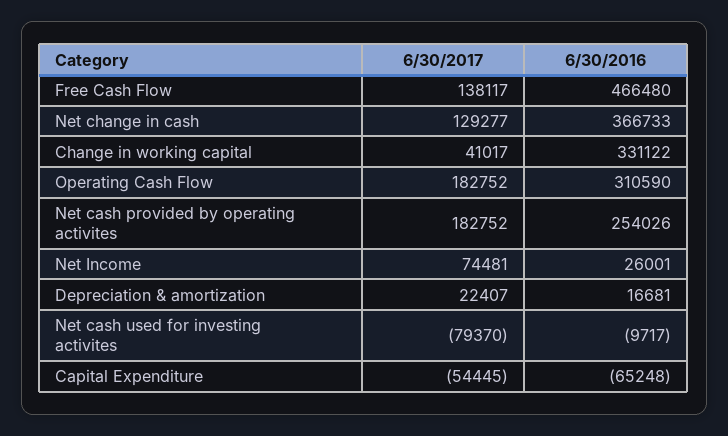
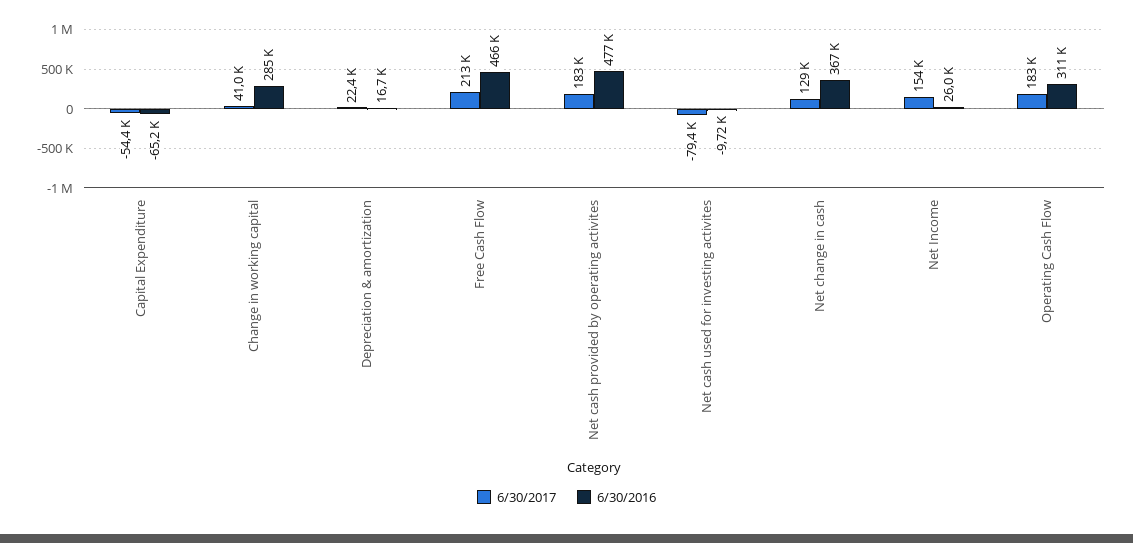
  {
    "6/30/2017": {
-     "Free Cash Flow": 138117,
+     "Free Cash Flow": 213000,
      "Net change in cash": 129277,
      "Change in working capital": 41017,
      "Operating Cash Flow": 182752,
      "Net cash provided by operating activites": 182752,
-     "Net Income": 74481,
+     "Net Income": 154000,
      "Depreciation & amortization": 22407,
      "Net cash used for investing activites": -79370,
      "Capital Expenditure": -54445
    },
    "6/30/2016": {
      "Free Cash Flow": 466480,
      "Net change in cash": 366733,
-     "Change in working capital": 331122,
+     "Change in working capital": 285000,
      "Operating Cash Flow": 310590,
-     "Net cash provided by operating activites": 254026,
+     "Net cash provided by operating activites": 477000,
      "Net Income": 26001,
      "Depreciation & amortization": 16681,
      "Net cash used for investing activites": -9717,
      "Capital Expenditure": -65248
    }
  }

